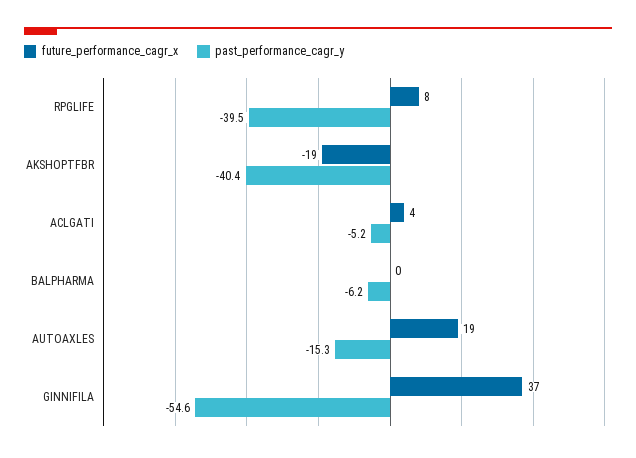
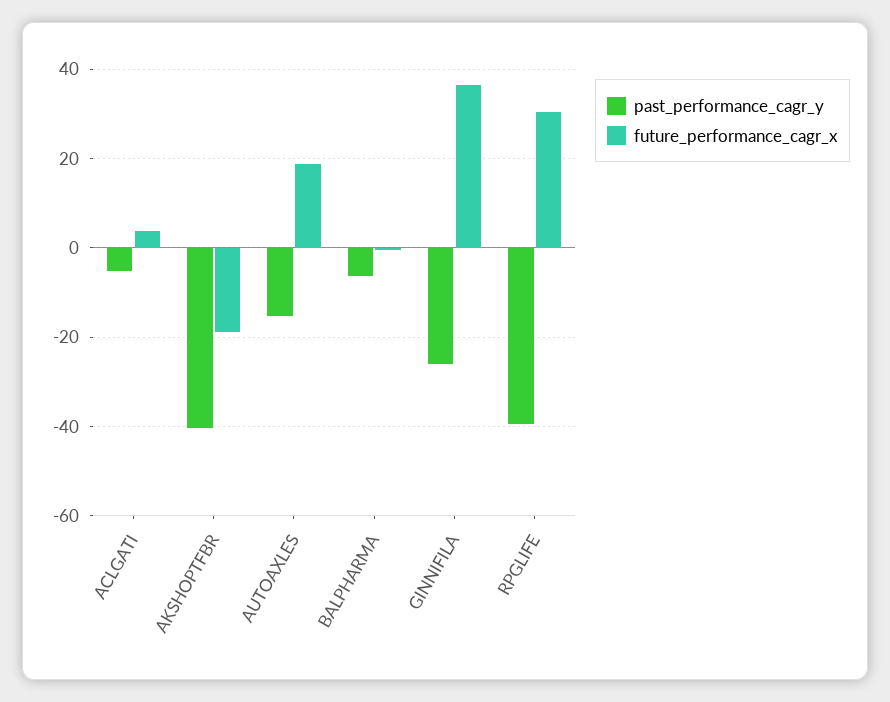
  {
    "future_performance_cagr_x": {
-     "RPGLIFE": 8,
+     "RPGLIFE": 30,
      "AKSHOPTFBR": -19,
      "ACLGATI": 4,
      "BALPHARMA": 0,
      "AUTOAXLES": 19,
      "GINNIFILA": 37
    },
    "past_performance_cagr_y": {
      "RPGLIFE": -39.5,
      "AKSHOPTFBR": -40.4,
      "ACLGATI": -5.2,
      "BALPHARMA": -6.2,
      "AUTOAXLES": -15.3,
-     "GINNIFILA": -54.6
+     "GINNIFILA": -26
    }
  }

